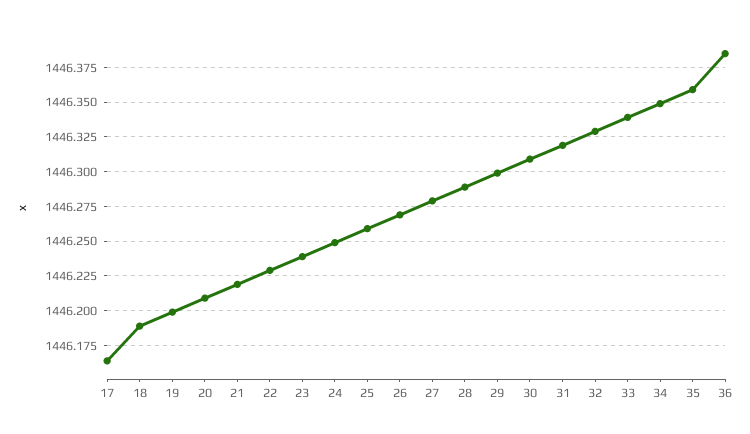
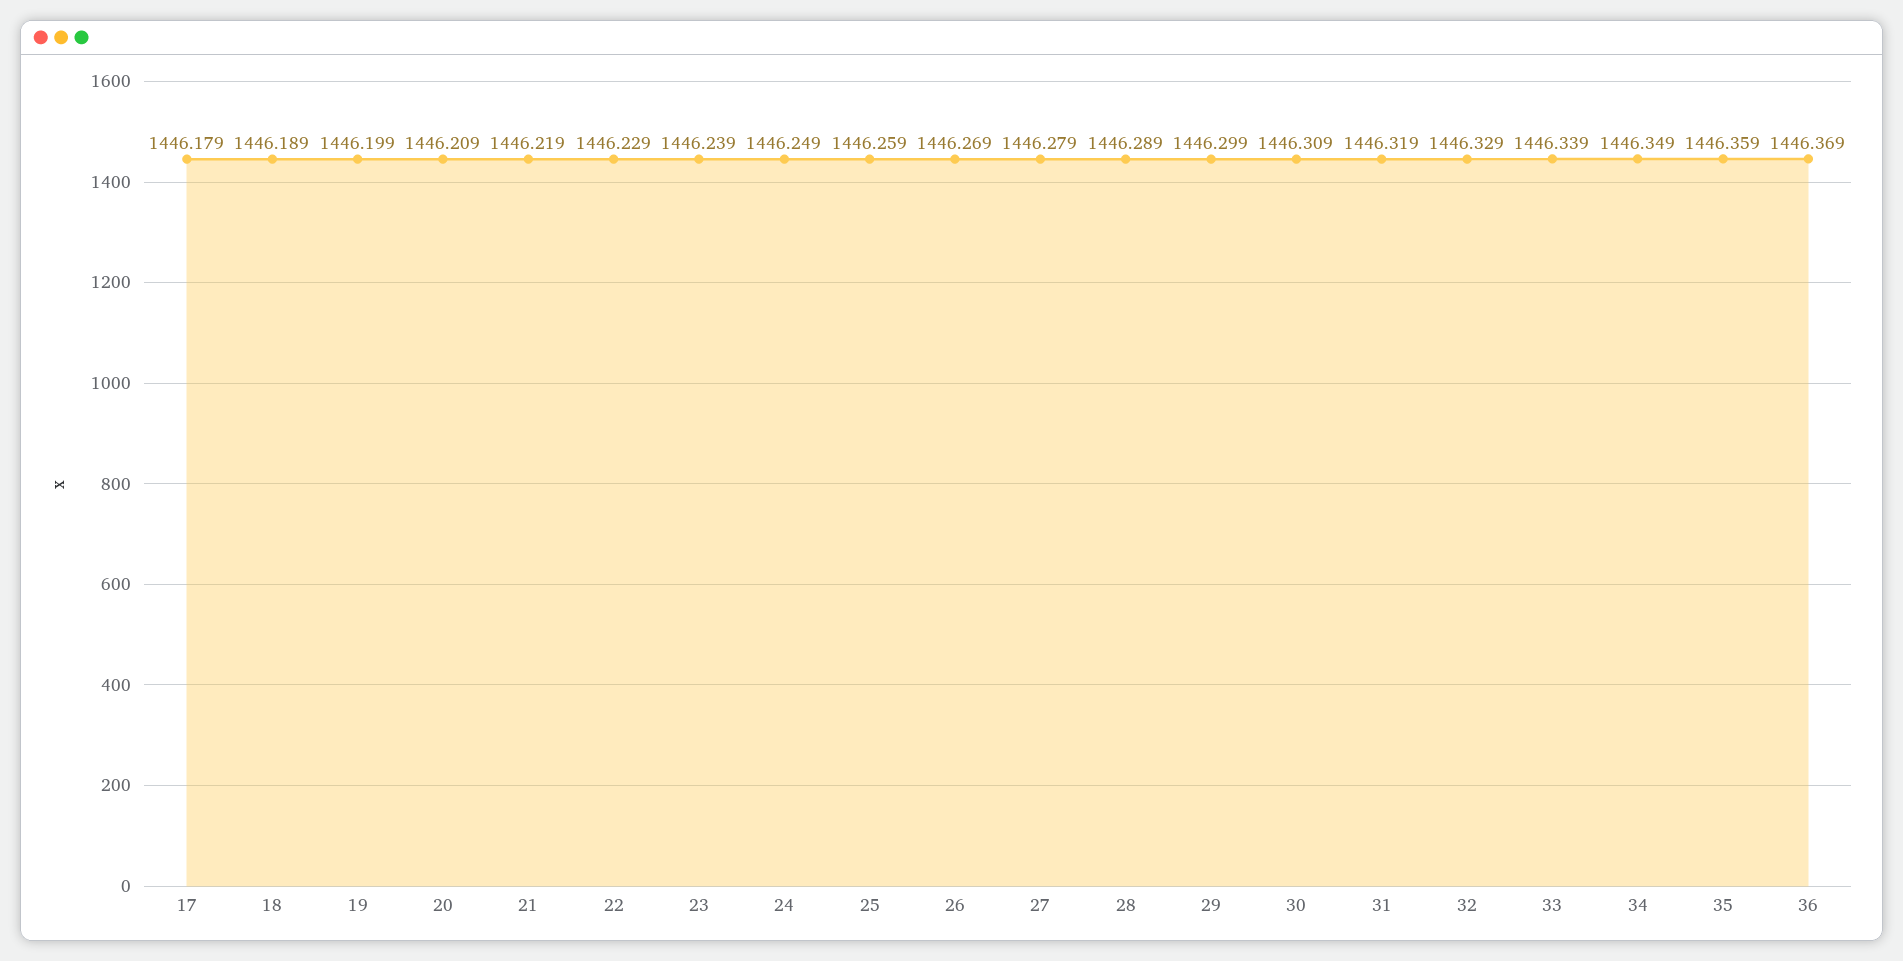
  {
-   "17": 1446.165,
+   "17": 1446.179,
    "18": 1446.189,
    "19": 1446.199,
    "20": 1446.209,
    "21": 1446.219,
    "22": 1446.229,
    "23": 1446.239,
    "24": 1446.249,
    "25": 1446.259,
    "26": 1446.269,
    "27": 1446.279,
    "28": 1446.289,
    "29": 1446.299,
    "30": 1446.309,
    "31": 1446.319,
    "32": 1446.329,
    "33": 1446.339,
    "34": 1446.349,
    "35": 1446.359,
-   "36": 1446.385
+   "36": 1446.369
  }

